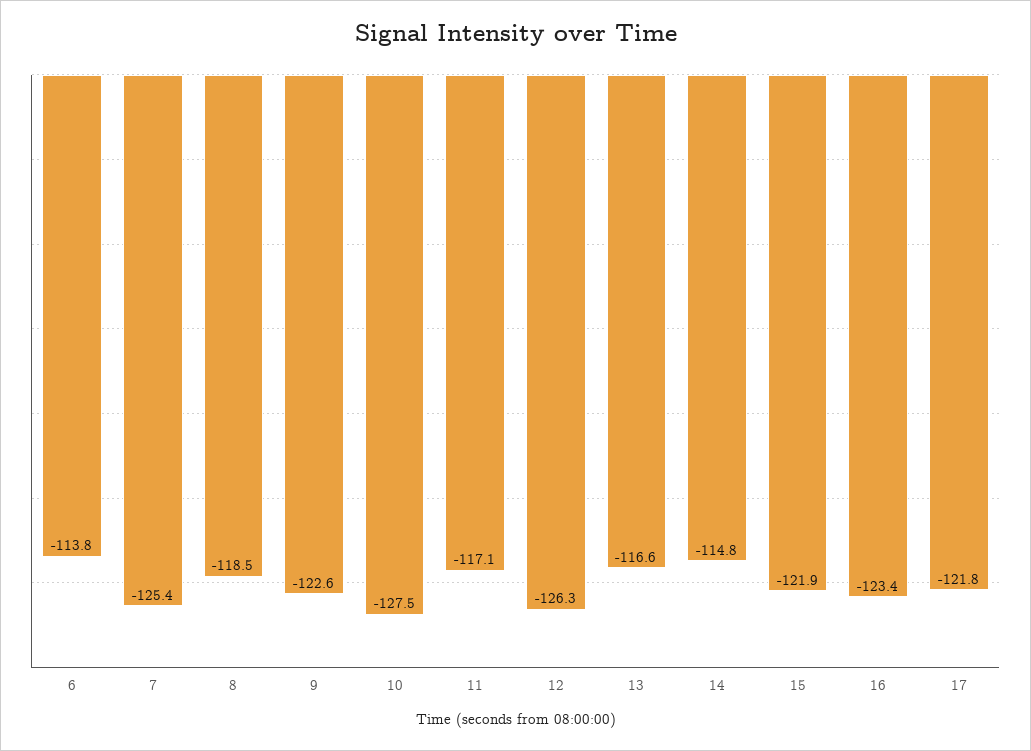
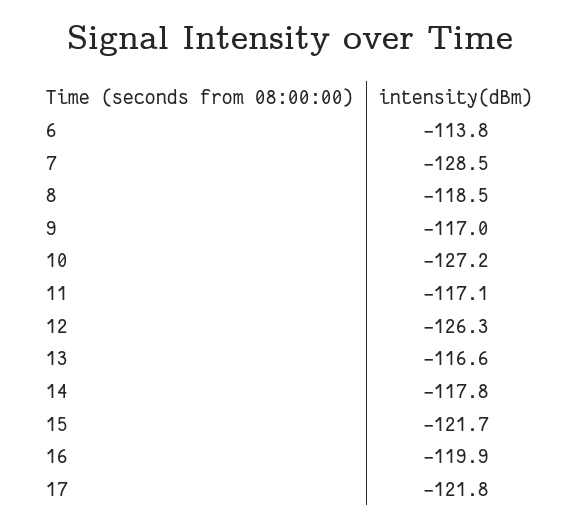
  {
    "6": -113.8,
-   "7": -125.4,
+   "7": -128.5,
    "8": -118.5,
-   "9": -122.6,
+   "9": -117,
-   "10": -127.5,
+   "10": -127.2,
    "11": -117.1,
    "12": -126.3,
    "13": -116.6,
-   "14": -114.8,
+   "14": -117.8,
-   "15": -121.9,
+   "15": -121.7,
-   "16": -123.4,
+   "16": -119.9,
    "17": -121.8
  }

